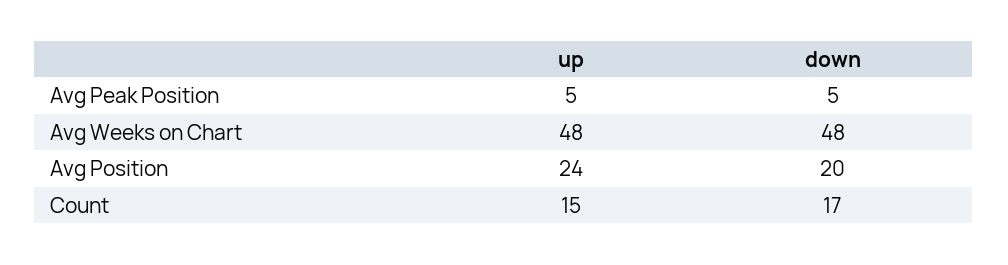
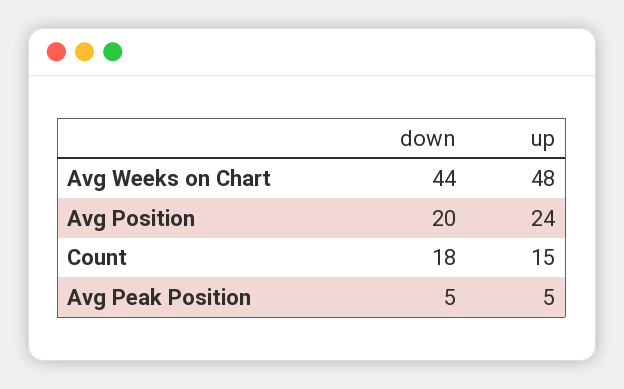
  {
    "up": {
      "Avg Peak Position": 5,
      "Avg Weeks on Chart": 48,
      "Avg Position": 24,
      "Count": 15
    },
    "down": {
      "Avg Peak Position": 5,
-     "Avg Weeks on Chart": 48,
+     "Avg Weeks on Chart": 44,
      "Avg Position": 20,
-     "Count": 17
+     "Count": 18
    }
  }

